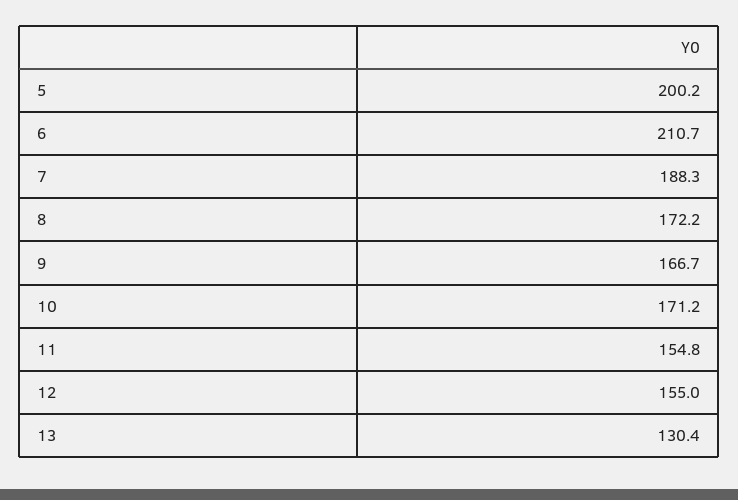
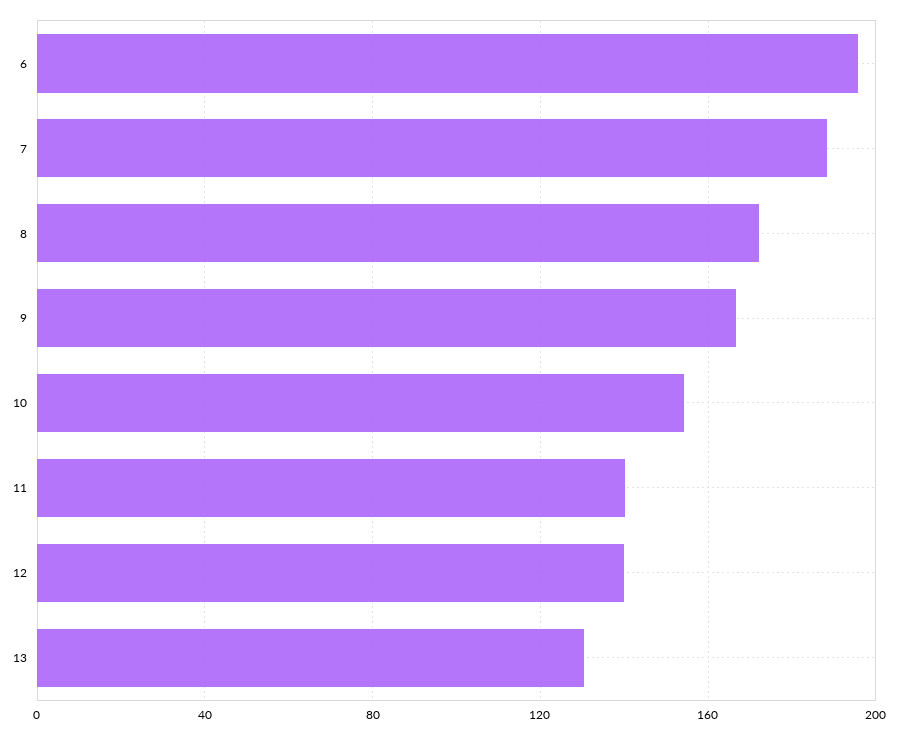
  {
-   "5": 200.2,
-   "6": 210.7,
+   "6": 195,
    "7": 188.3,
    "8": 172.2,
    "9": 166.7,
-   "10": 171.2,
+   "10": 155,
-   "11": 154.8,
+   "11": 140,
-   "12": 155,
+   "12": 140,
    "13": 130.4
  }

